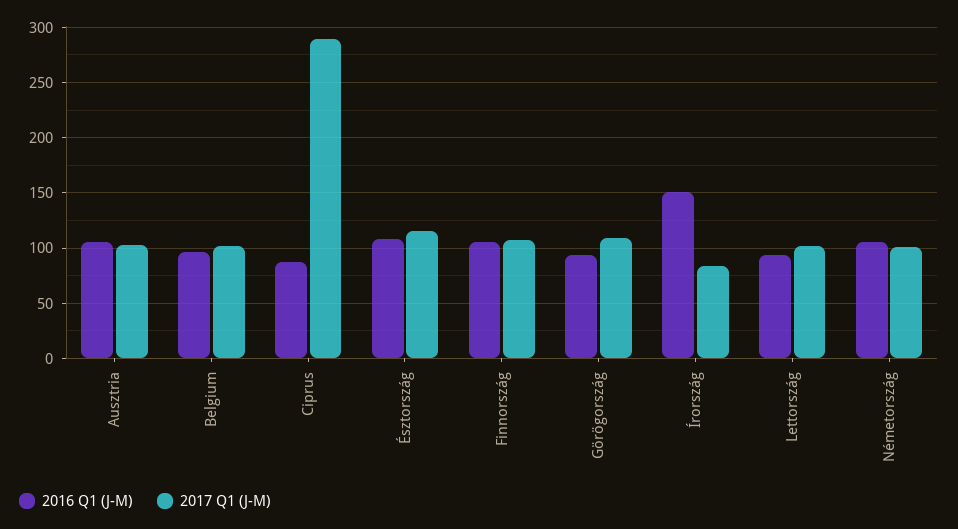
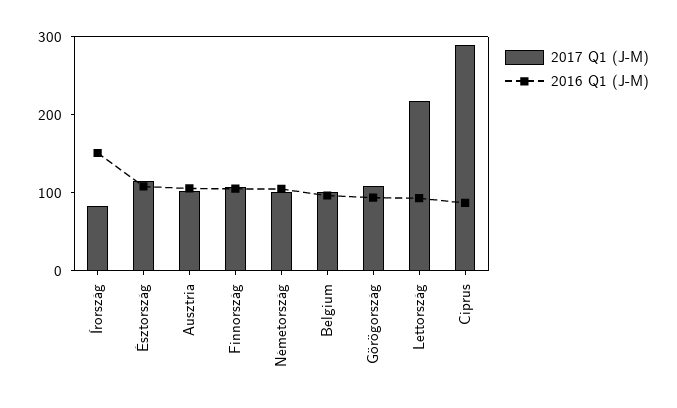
  {
    "2016 Q1 (J-M)": {
      "Ausztria": 110,
      "Belgium": 100,
      "Ciprus": 90,
      "Észtország": 110,
      "Finnország": 110,
      "Görögország": 90,
      "Írország": 150,
      "Lettország": 90,
      "Németország": 110
    },
    "2017 Q1 (J-M)": {
      "Ausztria": 100,
      "Belgium": 100,
      "Ciprus": 290,
      "Észtország": 120,
      "Finnország": 110,
      "Görögország": 110,
      "Írország": 80,
-     "Lettország": 100,
+     "Lettország": 220,
      "Németország": 100
    }
  }

